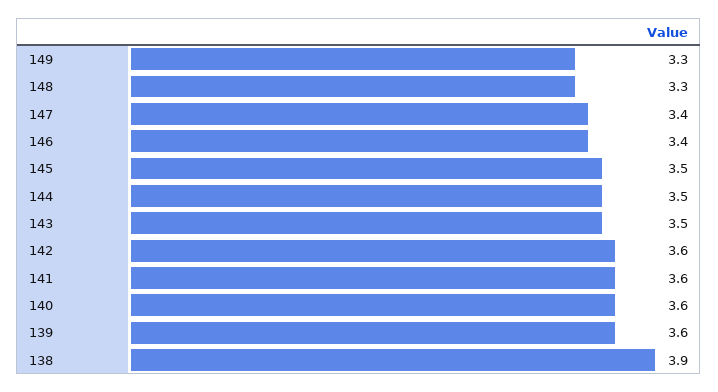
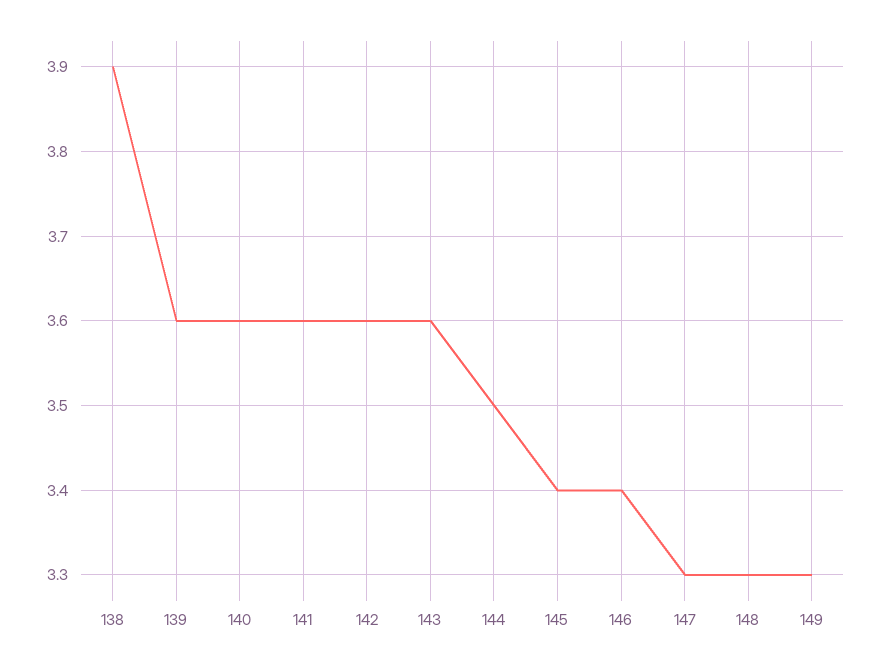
  {
    "149": 3.3,
    "148": 3.3,
-   "147": 3.4,
+   "147": 3.3,
    "146": 3.4,
-   "145": 3.5,
+   "145": 3.4,
    "144": 3.5,
-   "143": 3.5,
+   "143": 3.6,
    "142": 3.6,
    "141": 3.6,
    "140": 3.6,
    "139": 3.6,
    "138": 3.9
  }

